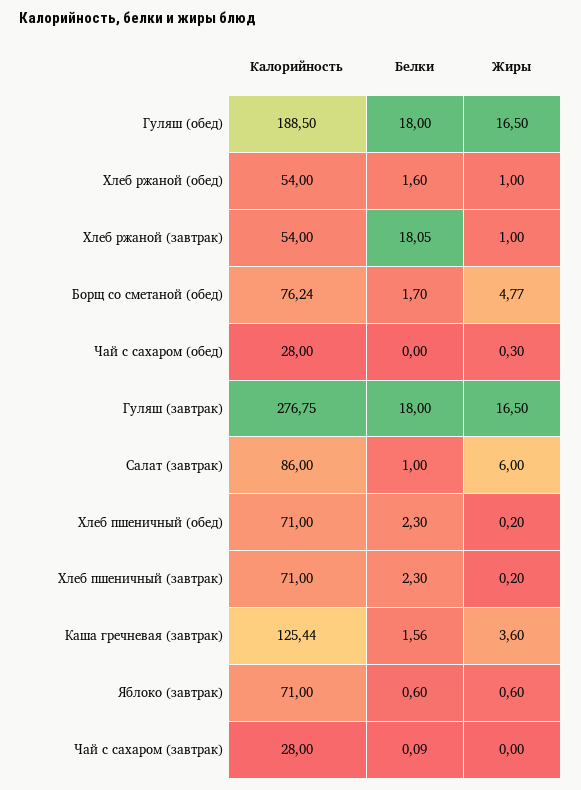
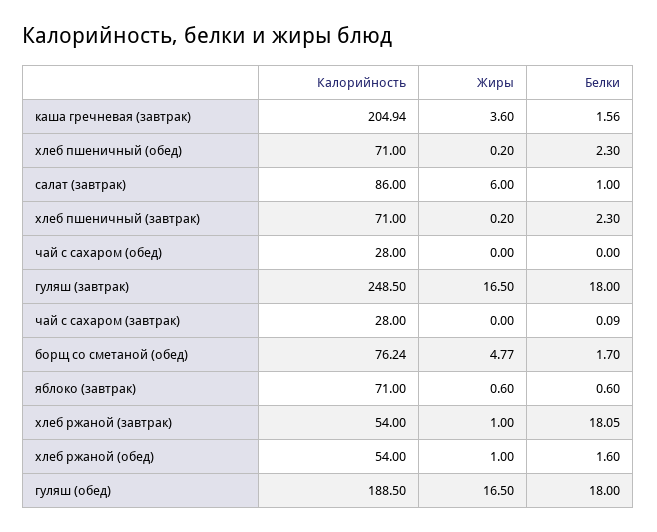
  {
    "Калорийность": {
      "Гуляш (обед)": 188.5,
      "Хлеб ржаной (обед)": 54,
      "Хлеб ржаной (завтрак)": 54,
      "Борщ со сметаной (обед)": 76.24,
      "Чай с сахаром (обед)": 28,
-     "Гуляш (завтрак)": 276.75,
+     "Гуляш (завтрак)": 248.5,
      "Салат (завтрак)": 86,
      "Хлеб пшеничный (обед)": 71,
      "Хлеб пшеничный (завтрак)": 71,
-     "Каша гречневая (завтрак)": 125.44,
+     "Каша гречневая (завтрак)": 204.94,
      "Яблоко (завтрак)": 71,
      "Чай с сахаром (завтрак)": 28
    },
    "Белки": {
      "Гуляш (обед)": 18,
      "Хлеб ржаной (обед)": 1.6,
      "Хлеб ржаной (завтрак)": 18.05,
      "Борщ со сметаной (обед)": 1.7,
      "Чай с сахаром (обед)": 0,
      "Гуляш (завтрак)": 18,
      "Салат (завтрак)": 1,
      "Хлеб пшеничный (обед)": 2.3,
      "Хлеб пшеничный (завтрак)": 2.3,
      "Каша гречневая (завтрак)": 1.56,
      "Яблоко (завтрак)": 0.6,
      "Чай с сахаром (завтрак)": 0.09
    },
    "Жиры": {
      "Гуляш (обед)": 16.5,
      "Хлеб ржаной (обед)": 1,
      "Хлеб ржаной (завтрак)": 1,
      "Борщ со сметаной (обед)": 4.77,
-     "Чай с сахаром (обед)": 0.3,
+     "Чай с сахаром (обед)": 0,
      "Гуляш (завтрак)": 16.5,
      "Салат (завтрак)": 6,
      "Хлеб пшеничный (обед)": 0.2,
      "Хлеб пшеничный (завтрак)": 0.2,
      "Каша гречневая (завтрак)": 3.6,
      "Яблоко (завтрак)": 0.6,
      "Чай с сахаром (завтрак)": 0
    }
  }

